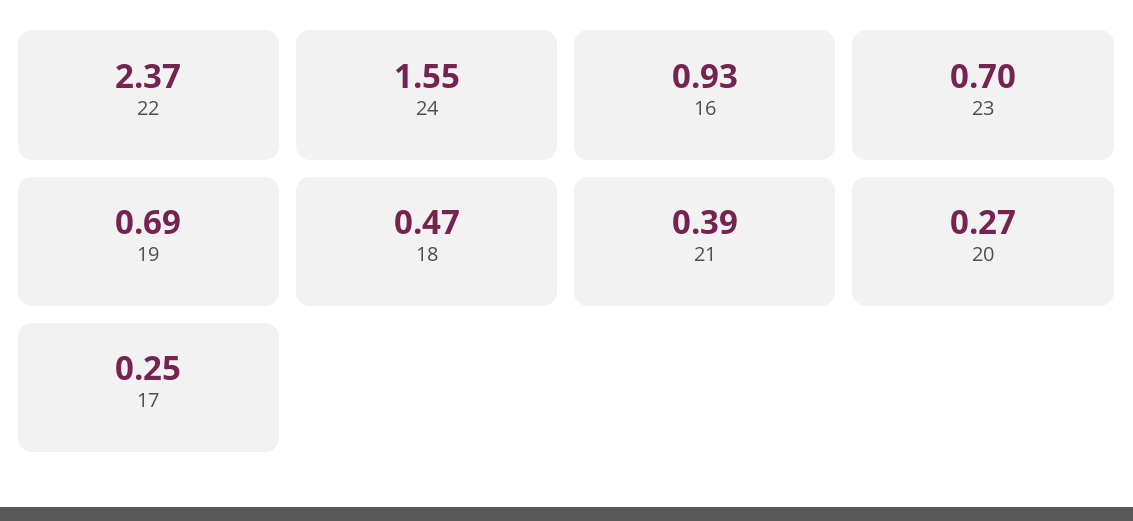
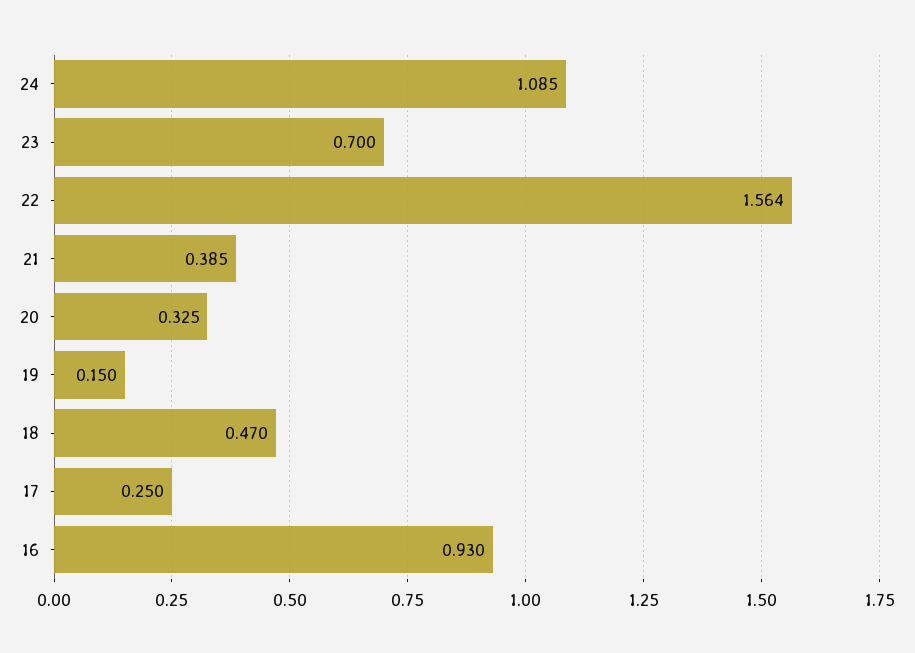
  {
-   "22": 2.37,
+   "22": 1.564,
-   "24": 1.55,
+   "24": 1.085,
    "16": 0.93,
    "23": 0.7,
-   "19": 0.69,
+   "19": 0.15,
    "18": 0.47,
    "21": 0.385,
-   "20": 0.27,
+   "20": 0.325,
    "17": 0.25
  }

